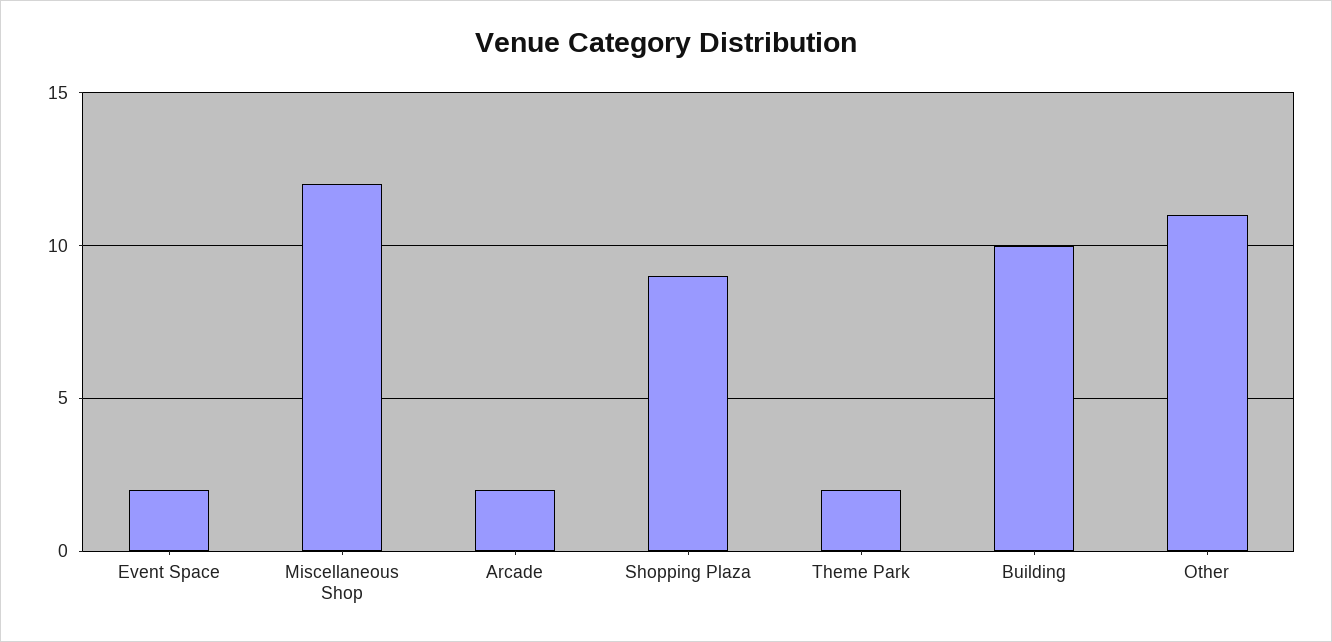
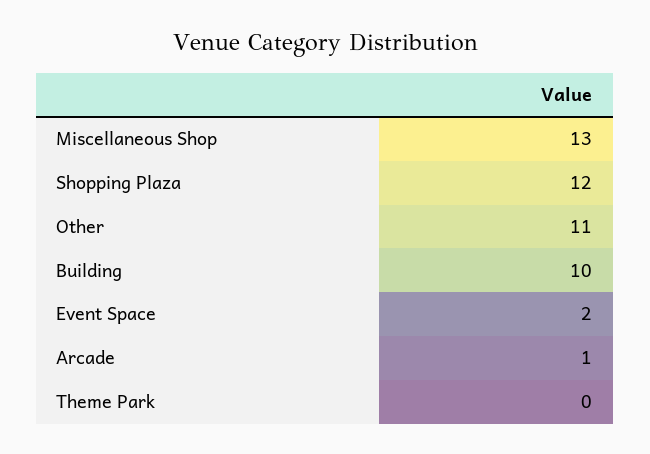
  {
    "Event Space": 2,
-   "Miscellaneous Shop": 12,
+   "Miscellaneous Shop": 13,
-   "Arcade": 2,
+   "Arcade": 1,
-   "Shopping Plaza": 9,
+   "Shopping Plaza": 12,
-   "Theme Park": 2,
+   "Theme Park": 0,
    "Building": 10,
    "Other": 11
  }

